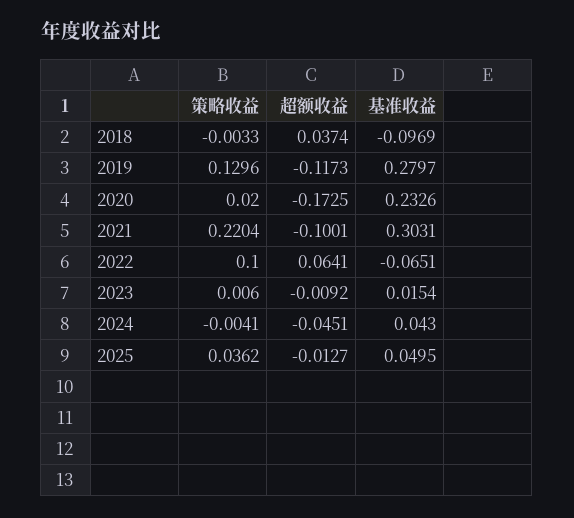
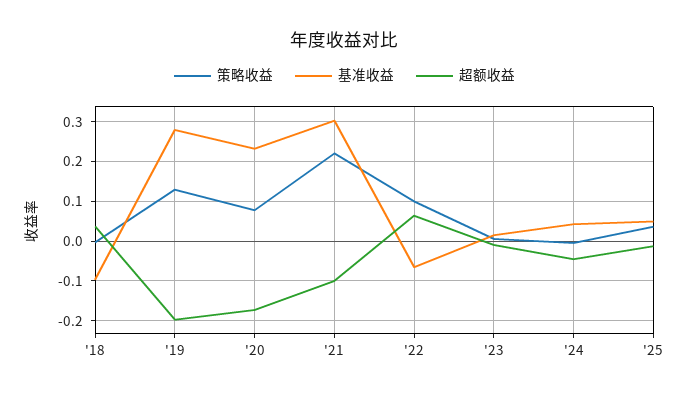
  {
    "策略收益": {
      "2018": -0.0033,
      "2019": 0.1296,
-     "2020": 0.02,
+     "2020": 0.08,
      "2021": 0.2204,
      "2022": 0.1,
      "2023": 0.006,
      "2024": -0.0041,
      "2025": 0.0362
    },
    "超额收益": {
      "2018": 0.0374,
-     "2019": -0.1173,
+     "2019": -0.2,
      "2020": -0.1725,
      "2021": -0.1001,
      "2022": 0.0641,
      "2023": -0.0092,
      "2024": -0.0451,
      "2025": -0.0127
    },
    "基准收益": {
      "2018": -0.0969,
      "2019": 0.2797,
      "2020": 0.2326,
      "2021": 0.3031,
      "2022": -0.0651,
      "2023": 0.0154,
      "2024": 0.043,
      "2025": 0.0495
    }
  }

